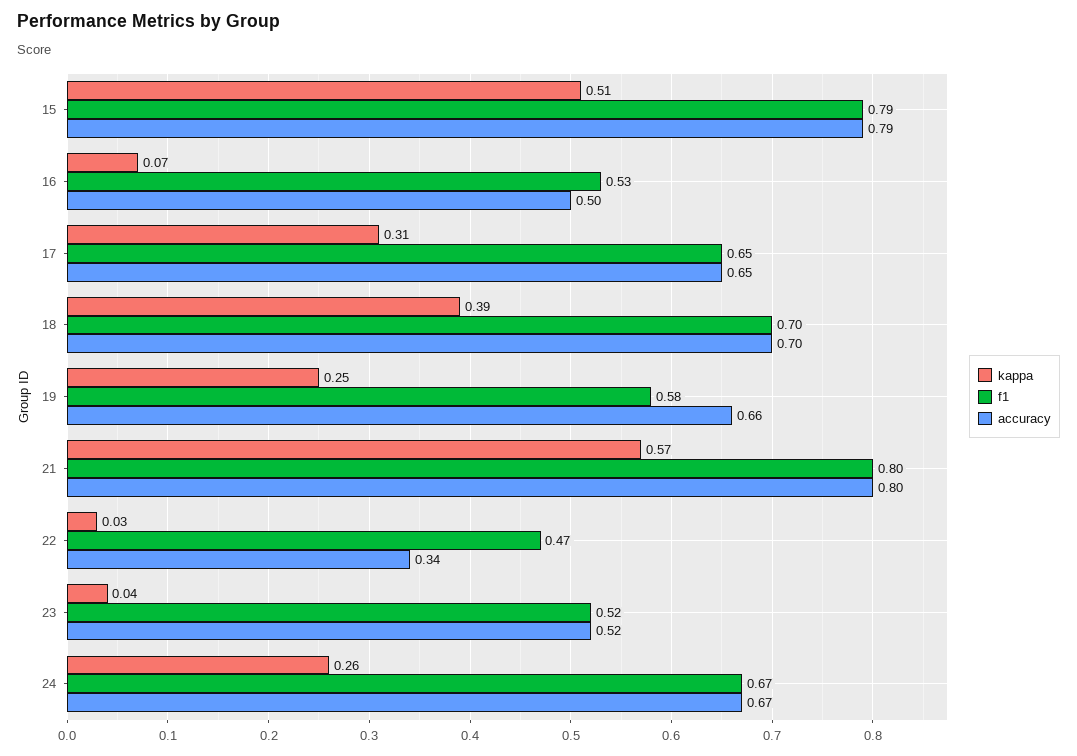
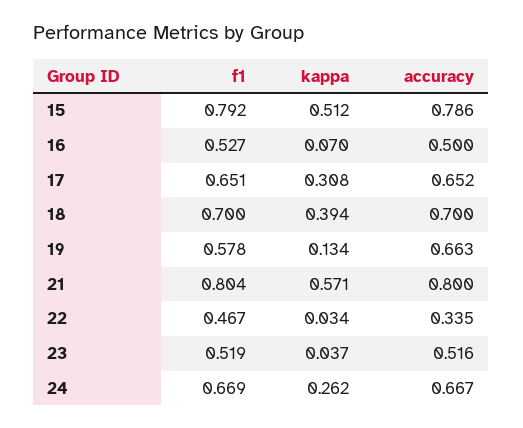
  {
    "kappa": {
      "15": 0.512,
      "16": 0.07,
      "17": 0.308,
      "18": 0.394,
-     "19": 0.25,
+     "19": 0.134,
      "21": 0.571,
      "22": 0.034,
      "23": 0.037,
      "24": 0.262
    },
    "f1": {
      "15": 0.792,
      "16": 0.527,
      "17": 0.651,
      "18": 0.7,
      "19": 0.578,
      "21": 0.804,
      "22": 0.467,
      "23": 0.519,
      "24": 0.669
    },
    "accuracy": {
      "15": 0.786,
      "16": 0.5,
      "17": 0.652,
      "18": 0.7,
      "19": 0.663,
      "21": 0.8,
      "22": 0.335,
      "23": 0.516,
      "24": 0.667
    }
  }

